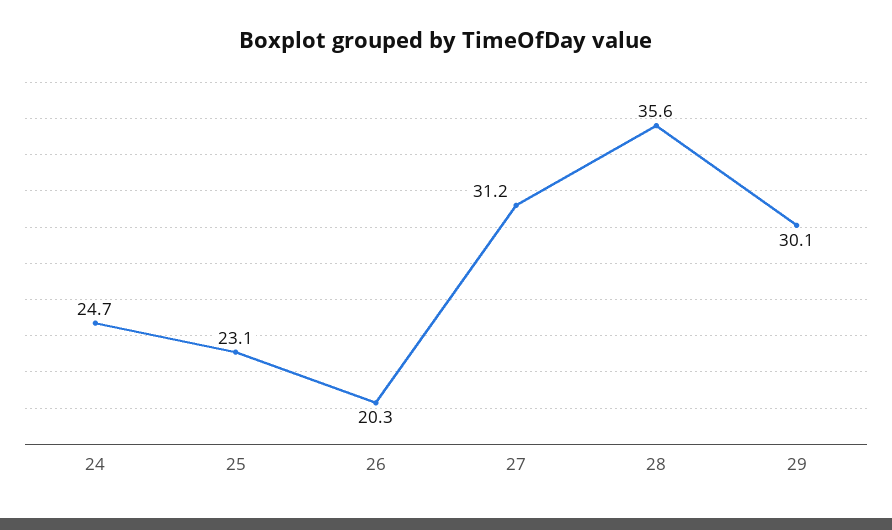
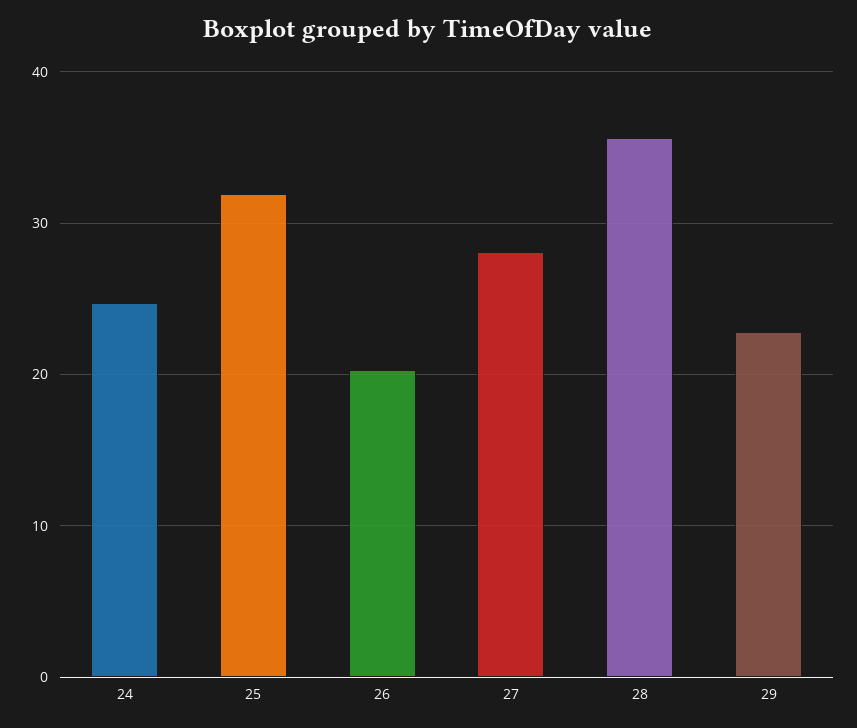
  {
    "24": 24.7,
-   "25": 23.1,
+   "25": 32,
    "26": 20.3,
-   "27": 31.2,
+   "27": 28,
    "28": 35.6,
-   "29": 30.1
+   "29": 23
  }

